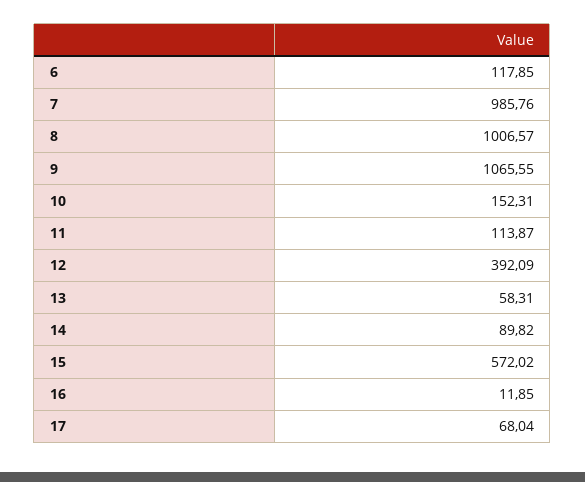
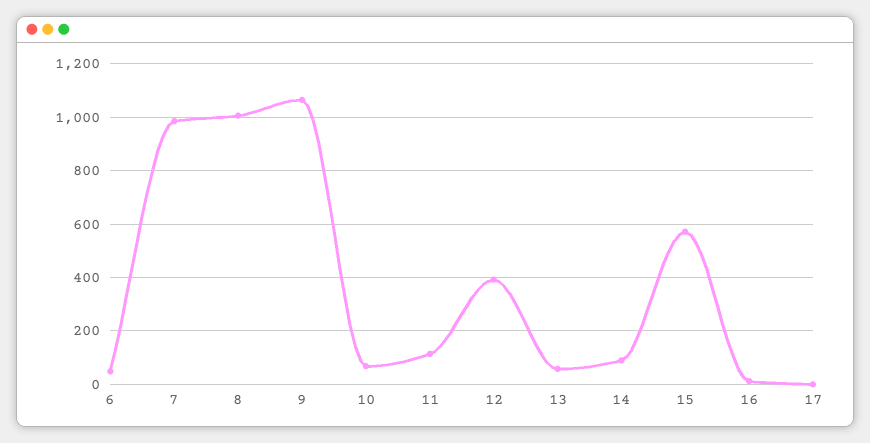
  {
-   "6": 117.85,
+   "6": 50,
    "7": 985.76,
    "8": 1006.57,
    "9": 1065.55,
-   "10": 152.31,
+   "10": 75,
    "11": 113.87,
    "12": 392.09,
    "13": 58.31,
    "14": 89.82,
    "15": 572.02,
    "16": 11.85,
-   "17": 68.04
+   "17": 0
  }

